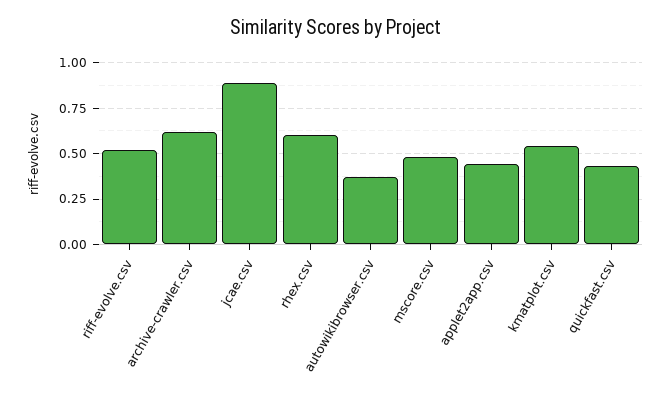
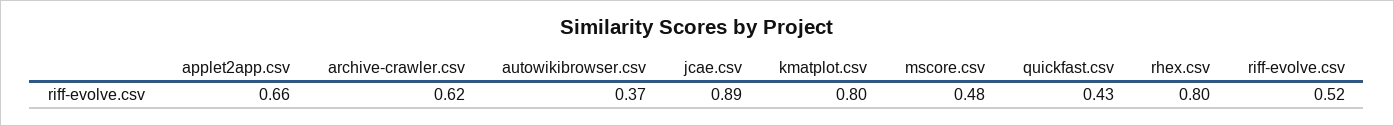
  {
    "riff-evolve.csv": 0.52,
    "archive-crawler.csv": 0.62,
    "jcae.csv": 0.89,
-   "rhex.csv": 0.6,
+   "rhex.csv": 0.8,
    "autowikibrowser.csv": 0.37,
    "mscore.csv": 0.48,
-   "applet2app.csv": 0.45,
+   "applet2app.csv": 0.66,
-   "kmatplot.csv": 0.55,
+   "kmatplot.csv": 0.8,
    "quickfast.csv": 0.43
  }

